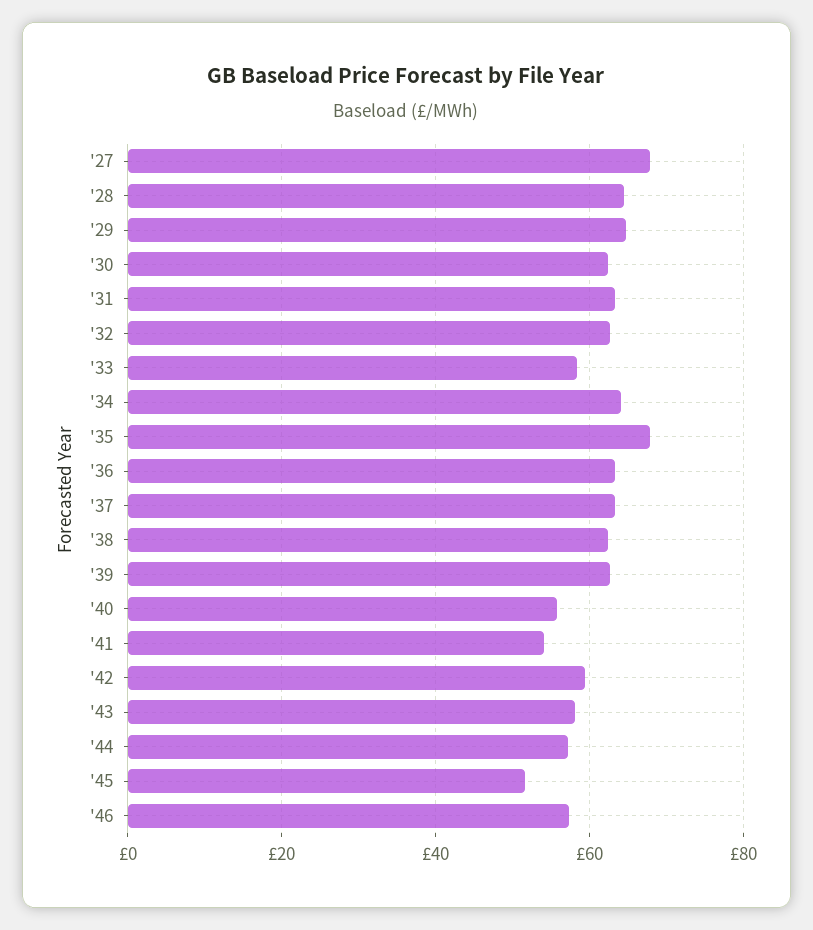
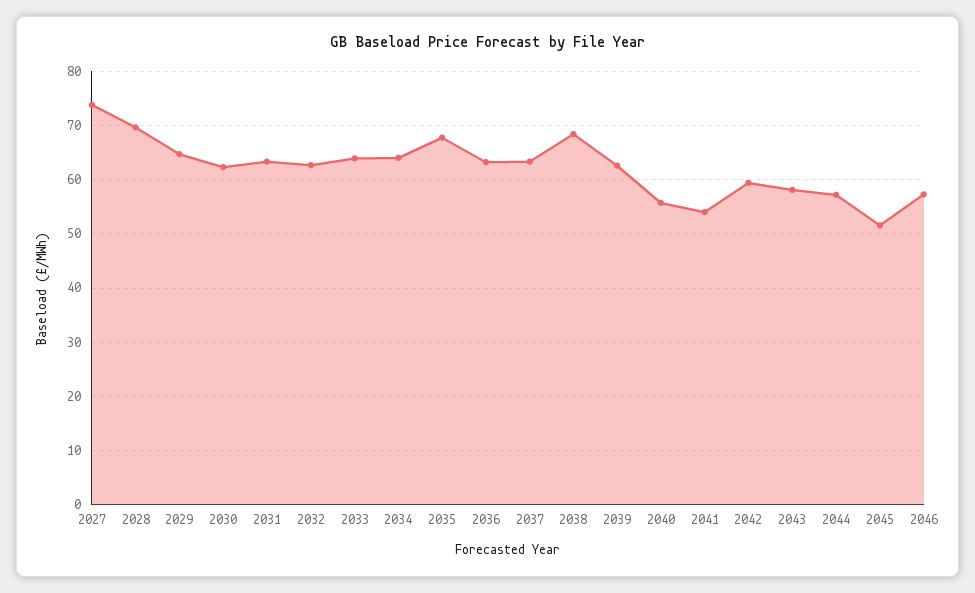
  {
-   "'27": 68,
+   "'27": 74,
-   "'28": 64,
+   "'28": 70,
    "'29": 64,
    "'30": 62,
    "'31": 64,
    "'32": 62,
-   "'33": 58,
+   "'33": 64,
    "'34": 64,
    "'35": 68,
    "'36": 64,
    "'37": 64,
-   "'38": 62,
+   "'38": 68,
    "'39": 62,
    "'40": 56,
    "'41": 54,
    "'42": 60,
    "'43": 58,
    "'44": 58,
    "'45": 52,
    "'46": 58
  }

